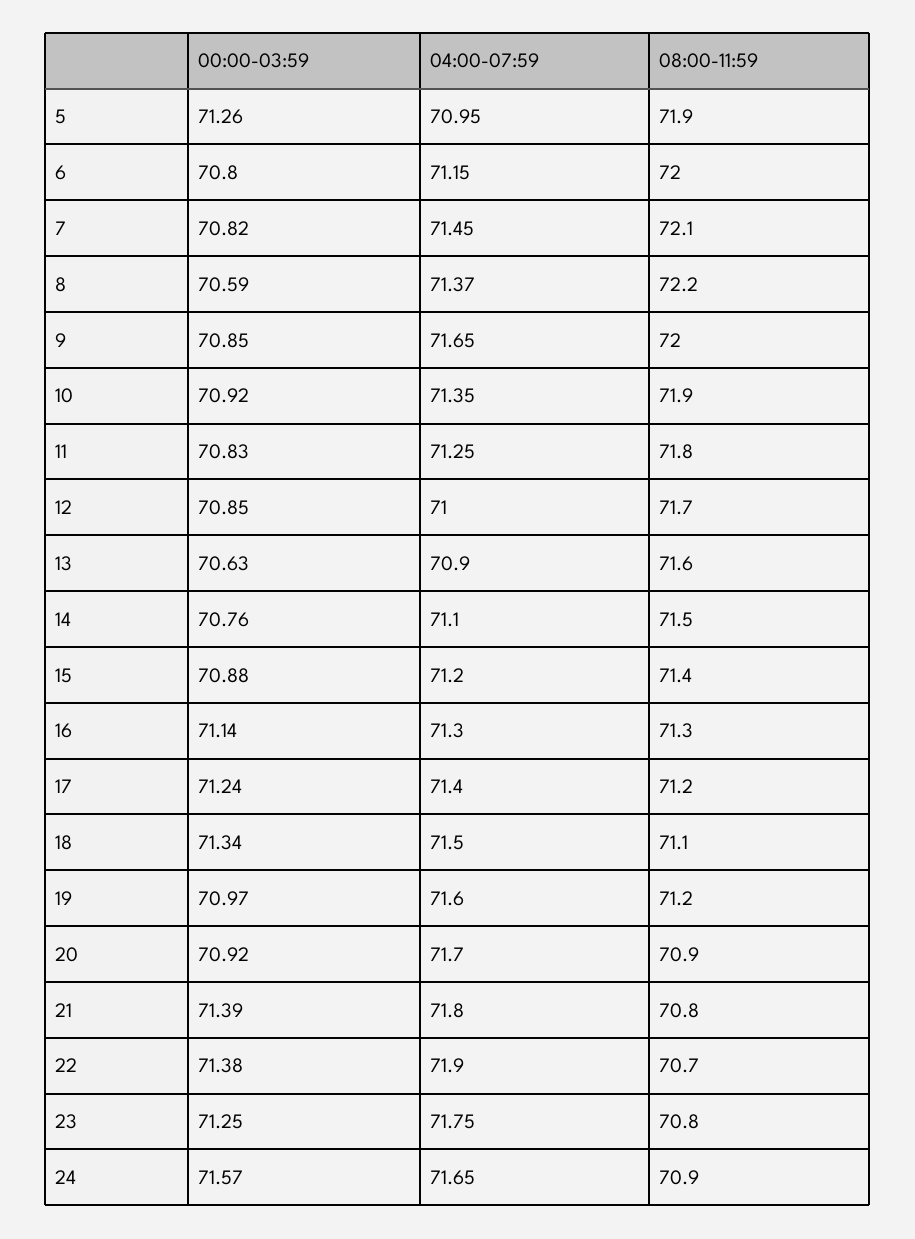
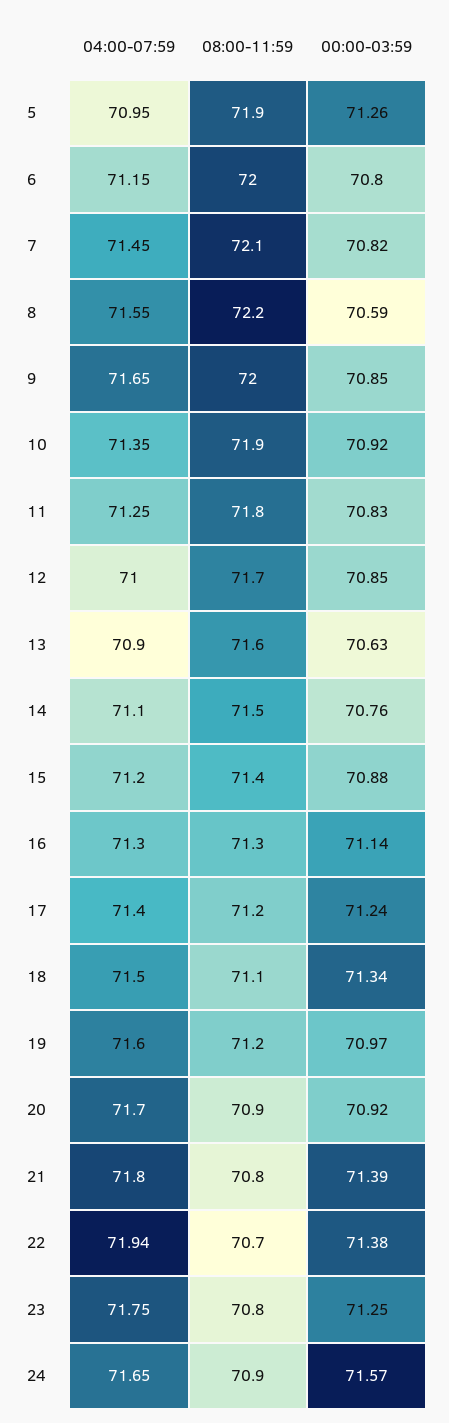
  {
    "00:00-03:59": {
      "5": 71.26,
      "6": 70.8,
      "7": 70.82,
      "8": 70.59,
      "9": 70.85,
      "10": 70.92,
      "11": 70.83,
      "12": 70.85,
      "13": 70.63,
      "14": 70.76,
      "15": 70.88,
      "16": 71.14,
      "17": 71.24,
      "18": 71.34,
      "19": 70.97,
      "20": 70.92,
      "21": 71.39,
      "22": 71.38,
      "23": 71.25,
      "24": 71.57
    },
    "04:00-07:59": {
      "5": 70.95,
      "6": 71.15,
      "7": 71.45,
-     "8": 71.37,
+     "8": 71.55,
      "9": 71.65,
      "10": 71.35,
      "11": 71.25,
      "12": 71,
      "13": 70.9,
      "14": 71.1,
      "15": 71.2,
      "16": 71.3,
      "17": 71.4,
      "18": 71.5,
      "19": 71.6,
      "20": 71.7,
      "21": 71.8,
-     "22": 71.9,
+     "22": 71.94,
      "23": 71.75,
      "24": 71.65
    },
    "08:00-11:59": {
      "5": 71.9,
      "6": 72,
      "7": 72.1,
      "8": 72.2,
      "9": 72,
      "10": 71.9,
      "11": 71.8,
      "12": 71.7,
      "13": 71.6,
      "14": 71.5,
      "15": 71.4,
      "16": 71.3,
      "17": 71.2,
      "18": 71.1,
      "19": 71.2,
      "20": 70.9,
      "21": 70.8,
      "22": 70.7,
      "23": 70.8,
      "24": 70.9
    }
  }

